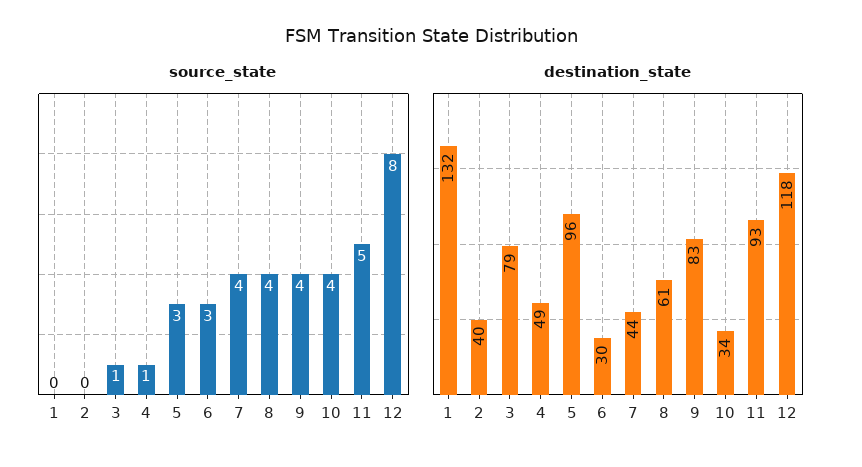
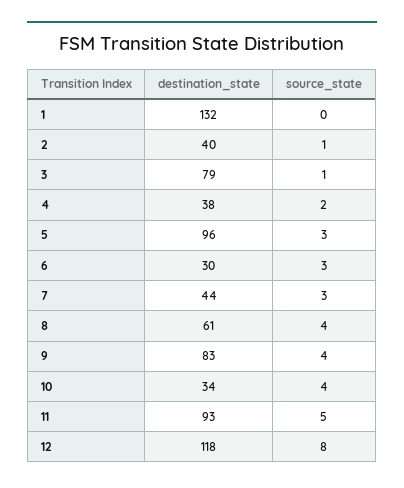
  {
    "source_state": {
      "1": 0,
-     "2": 0,
+     "2": 1,
      "3": 1,
-     "4": 1,
+     "4": 2,
      "5": 3,
      "6": 3,
-     "7": 4,
+     "7": 3,
      "8": 4,
      "9": 4,
      "10": 4,
      "11": 5,
      "12": 8
    },
    "destination_state": {
      "1": 132,
      "2": 40,
      "3": 79,
-     "4": 49,
+     "4": 38,
      "5": 96,
      "6": 30,
      "7": 44,
      "8": 61,
      "9": 83,
      "10": 34,
      "11": 93,
      "12": 118
    }
  }

